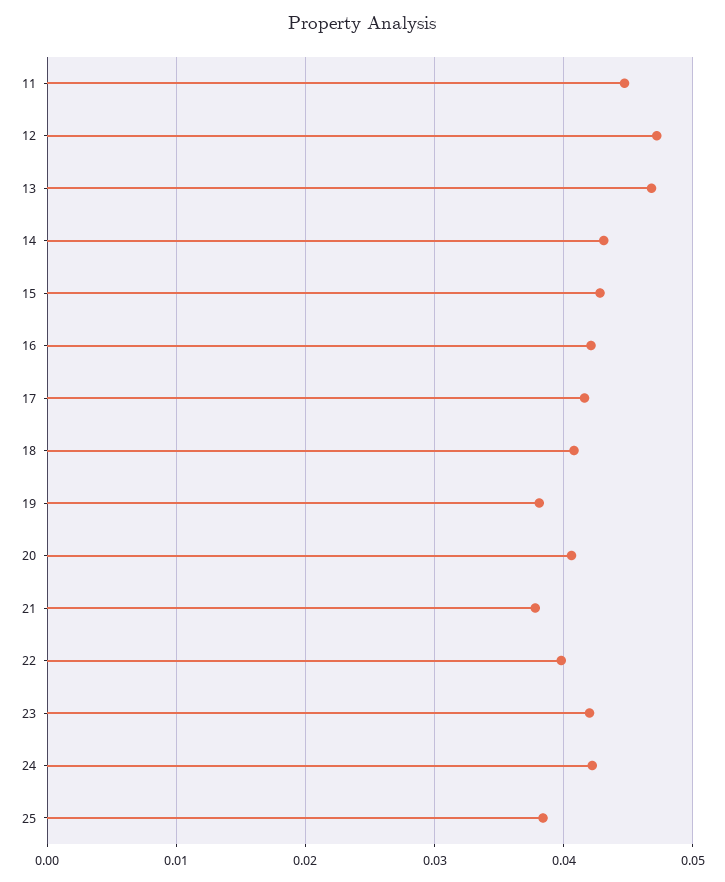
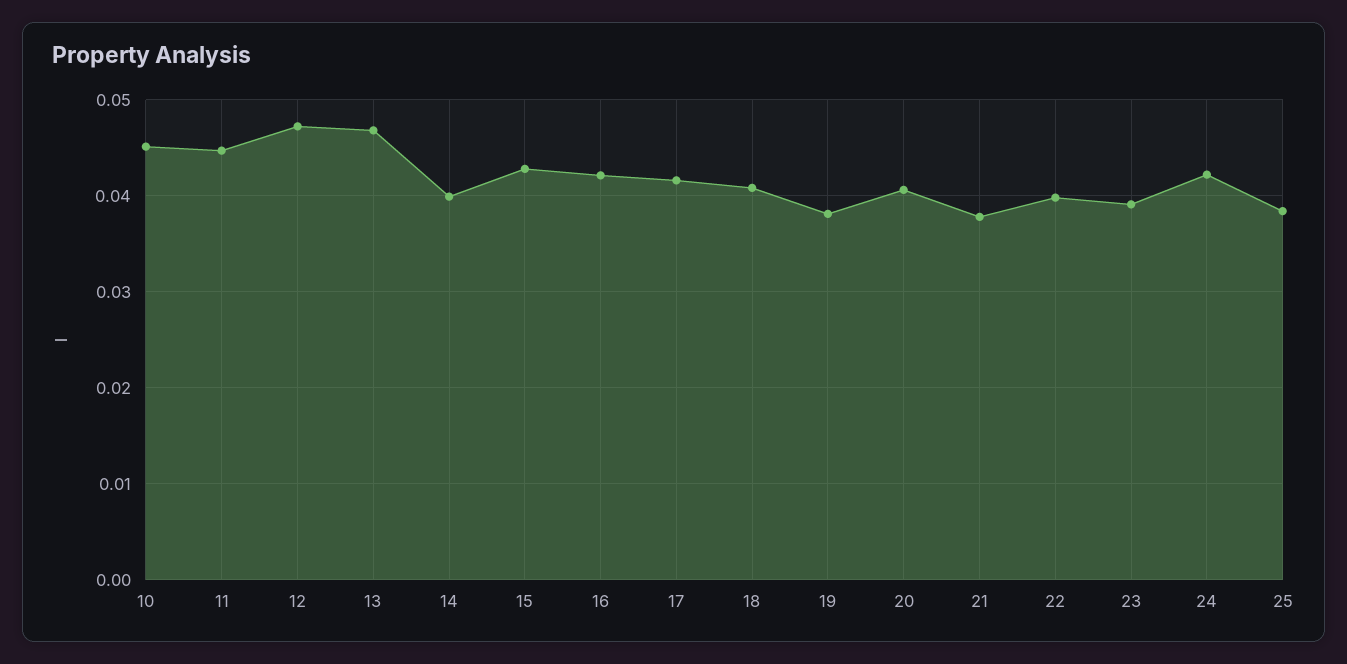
  {
    "11": 0.045,
    "12": 0.047,
    "13": 0.047,
-   "14": 0.043,
+   "14": 0.04,
    "15": 0.043,
    "16": 0.042,
    "17": 0.042,
    "18": 0.041,
    "19": 0.038,
    "20": 0.041,
    "21": 0.038,
    "22": 0.04,
-   "23": 0.042,
+   "23": 0.039,
    "24": 0.042,
-   "25": 0.038
+   "25": 0.038,
+   "10": 0.045
  }

